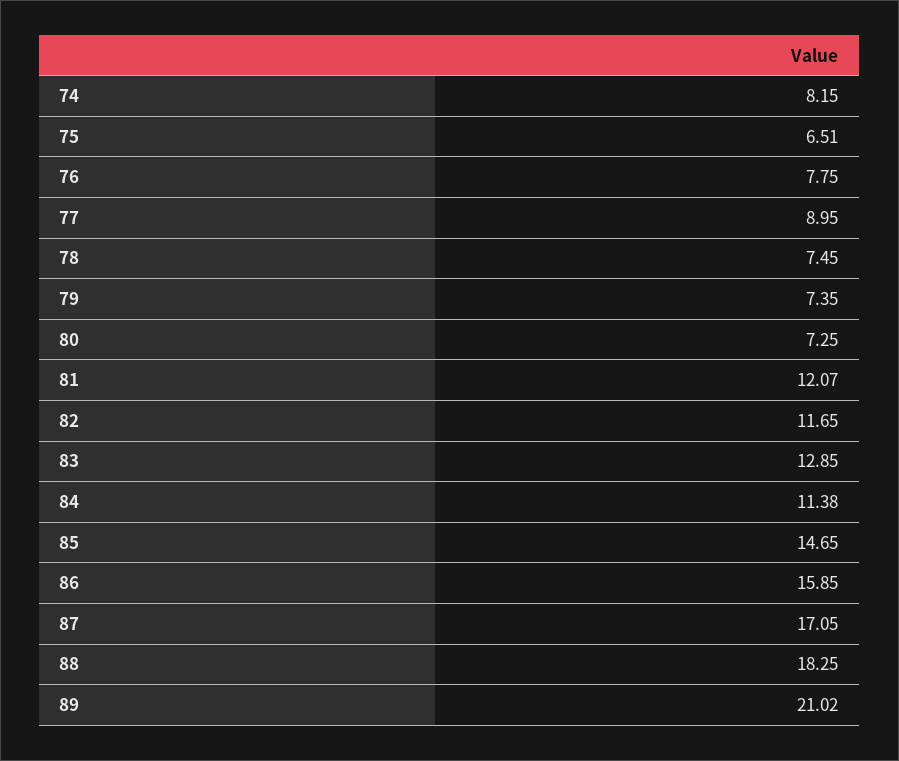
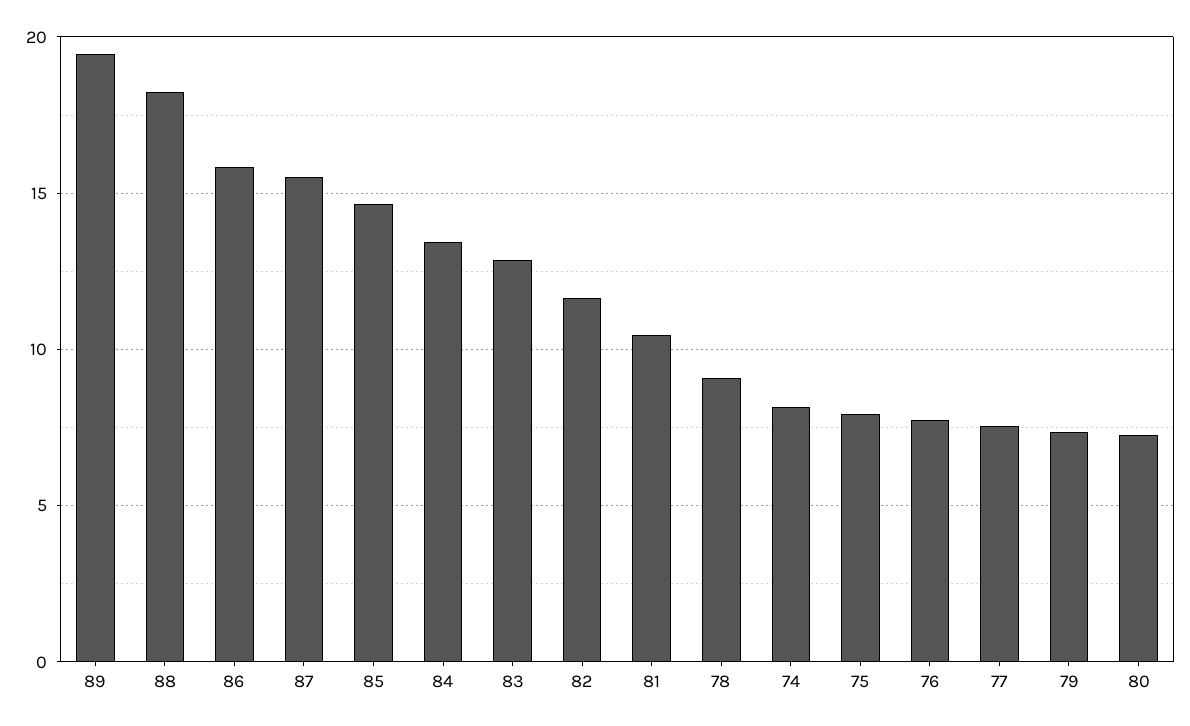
  {
    "74": 8.15,
-   "75": 6.51,
+   "75": 8,
    "76": 7.75,
-   "77": 8.95,
+   "77": 7.5,
-   "78": 7.45,
+   "78": 9,
    "79": 7.35,
    "80": 7.25,
-   "81": 12.07,
+   "81": 10.5,
    "82": 11.65,
    "83": 12.85,
-   "84": 11.38,
+   "84": 13.5,
    "85": 14.65,
    "86": 15.85,
-   "87": 17.05,
+   "87": 15.5,
    "88": 18.25,
-   "89": 21.02
+   "89": 19.5
  }

